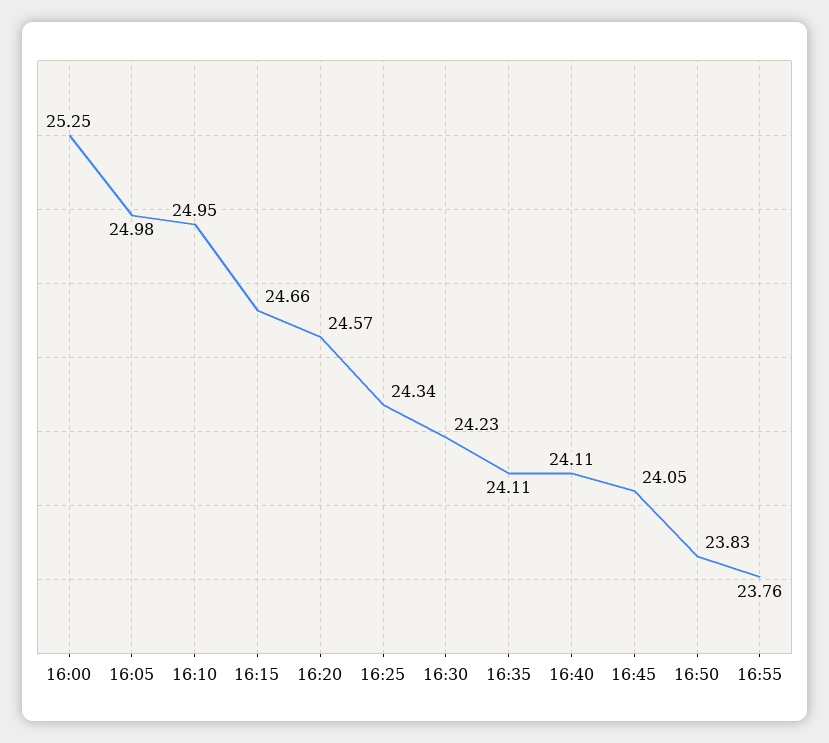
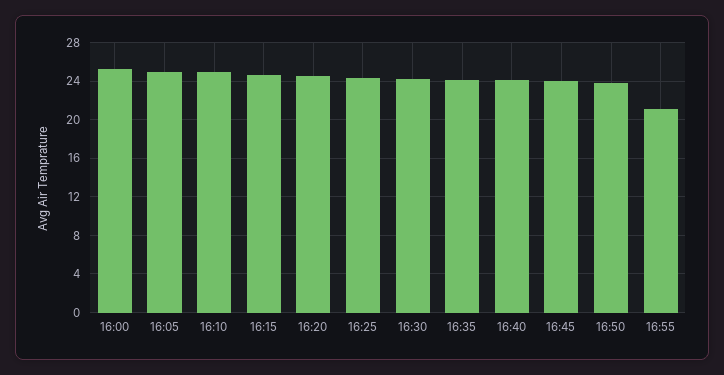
  {
    "16:00": 25.25,
    "16:05": 24.98,
    "16:10": 24.95,
    "16:15": 24.66,
    "16:20": 24.57,
    "16:25": 24.34,
    "16:30": 24.23,
    "16:35": 24.11,
    "16:40": 24.11,
    "16:45": 24.05,
    "16:50": 23.83,
-   "16:55": 23.76
+   "16:55": 21
  }

